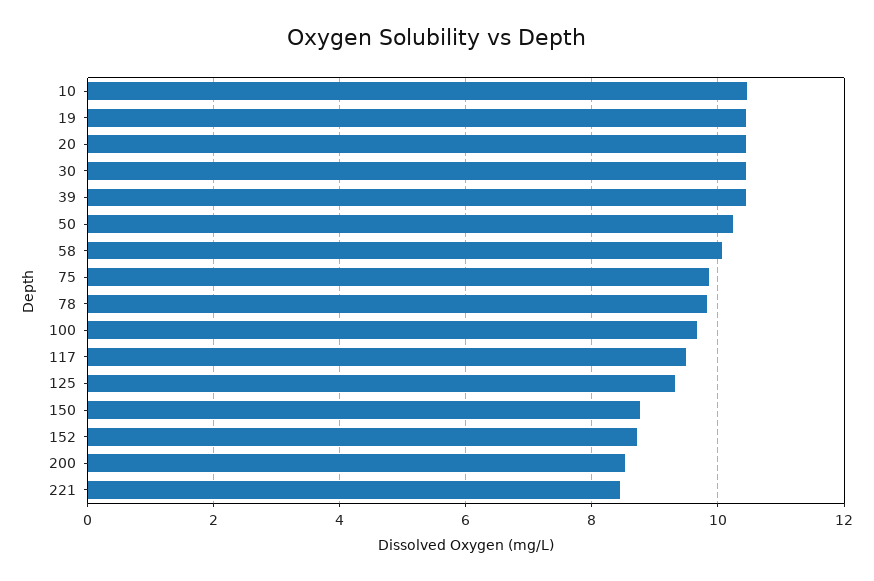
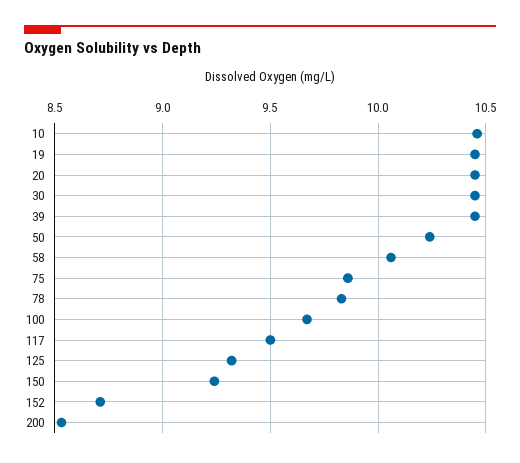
  {
    "10": 10.45,
    "19": 10.45,
    "20": 10.45,
    "30": 10.45,
    "39": 10.45,
    "50": 10.25,
    "58": 10.05,
    "75": 9.85,
    "78": 9.85,
    "100": 9.65,
    "117": 9.5,
    "125": 9.3,
-   "150": 8.8,
+   "150": 9.25,
    "152": 8.7,
-   "200": 8.55,
+   "200": 8.55
-   "221": 8.4
  }

